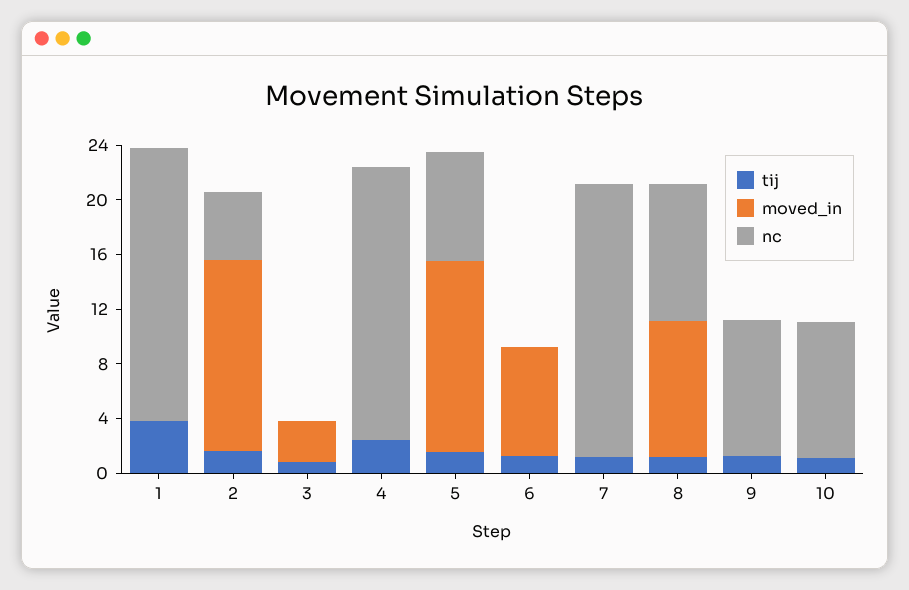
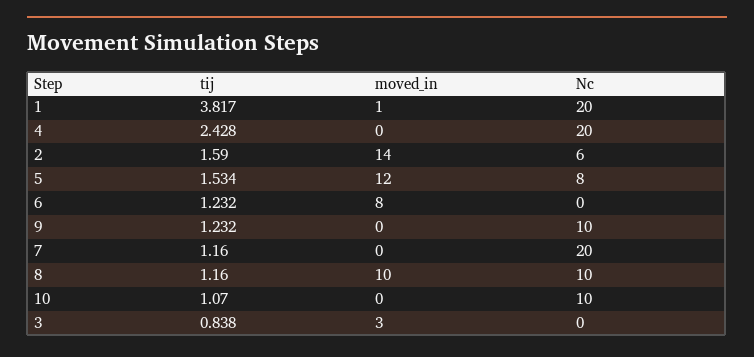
  {
    "tij": {
      "1": 3.817,
      "2": 1.59,
      "3": 0.838,
      "4": 2.428,
      "5": 1.534,
      "6": 1.232,
      "7": 1.16,
      "8": 1.16,
      "9": 1.232,
      "10": 1.07
    },
    "moved_in": {
-     "1": 0,
+     "1": 1,
      "2": 14,
      "3": 3,
      "4": 0,
-     "5": 14,
+     "5": 12,
      "6": 8,
      "7": 0,
      "8": 10,
      "9": 0,
      "10": 0
    },
    "nc": {
      "1": 20,
-     "2": 5,
+     "2": 6,
      "3": 0,
      "4": 20,
      "5": 8,
      "6": 0,
      "7": 20,
      "8": 10,
      "9": 10,
      "10": 10
    }
  }

